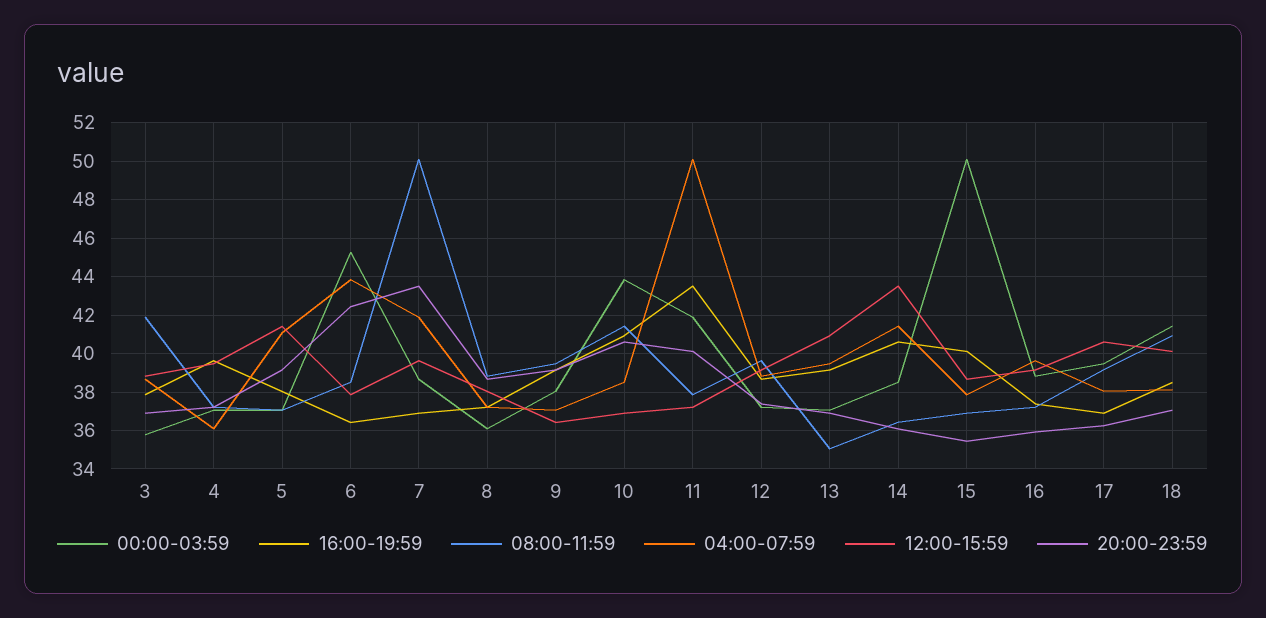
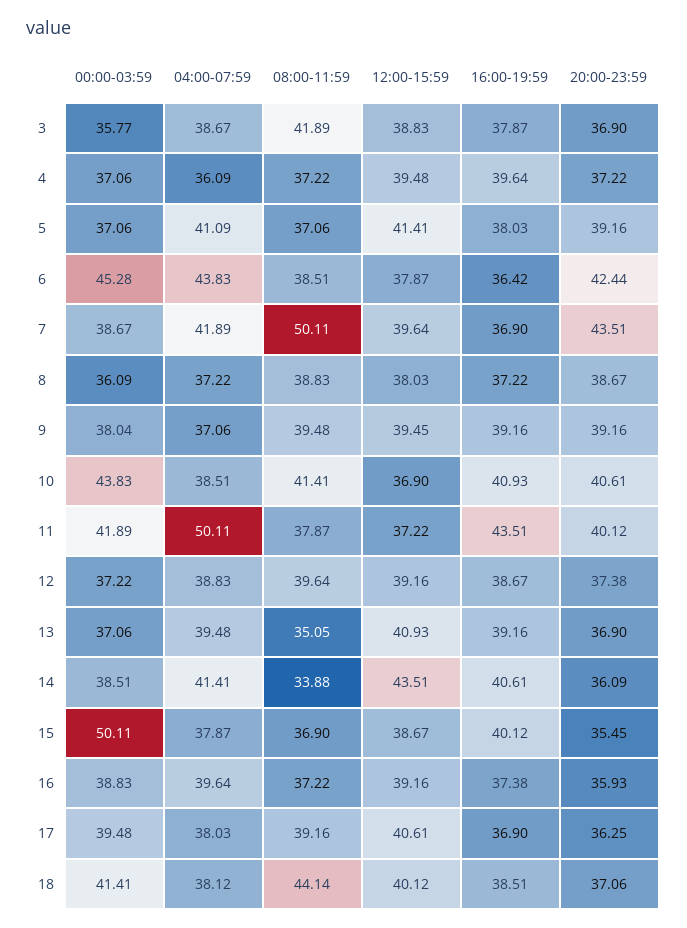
  {
    "00:00-03:59": {
      "3": 35.77,
      "4": 37.06,
      "5": 37.06,
      "6": 45.28,
      "7": 38.67,
      "8": 36.09,
      "9": 38.04,
      "10": 43.83,
      "11": 41.89,
      "12": 37.22,
      "13": 37.06,
      "14": 38.51,
      "15": 50.11,
      "16": 38.83,
      "17": 39.48,
      "18": 41.41
    },
    "16:00-19:59": {
      "3": 37.87,
      "4": 39.64,
      "5": 38.03,
      "6": 36.42,
      "7": 36.9,
      "8": 37.22,
      "9": 39.16,
      "10": 40.93,
      "11": 43.51,
      "12": 38.67,
      "13": 39.16,
      "14": 40.61,
      "15": 40.12,
      "16": 37.38,
      "17": 36.9,
      "18": 38.51
    },
    "08:00-11:59": {
      "3": 41.89,
      "4": 37.22,
      "5": 37.06,
      "6": 38.51,
      "7": 50.11,
      "8": 38.83,
      "9": 39.48,
      "10": 41.41,
      "11": 37.87,
      "12": 39.64,
      "13": 35.05,
-     "14": 36.5,
+     "14": 33.88,
      "15": 36.9,
      "16": 37.22,
      "17": 39.16,
-     "18": 41
+     "18": 44.14
    },
    "04:00-07:59": {
      "3": 38.67,
      "4": 36.09,
      "5": 41.09,
      "6": 43.83,
      "7": 41.89,
      "8": 37.22,
      "9": 37.06,
      "10": 38.51,
      "11": 50.11,
      "12": 38.83,
      "13": 39.48,
      "14": 41.41,
      "15": 37.87,
      "16": 39.64,
      "17": 38.03,
      "18": 38.12
    },
    "12:00-15:59": {
      "3": 38.83,
      "4": 39.48,
      "5": 41.41,
      "6": 37.87,
      "7": 39.64,
      "8": 38.03,
-     "9": 36.5,
+     "9": 39.45,
      "10": 36.9,
      "11": 37.22,
      "12": 39.16,
      "13": 40.93,
      "14": 43.51,
      "15": 38.67,
      "16": 39.16,
      "17": 40.61,
      "18": 40.12
    },
    "20:00-23:59": {
      "3": 36.9,
      "4": 37.22,
      "5": 39.16,
      "6": 42.44,
      "7": 43.51,
      "8": 38.67,
      "9": 39.16,
      "10": 40.61,
      "11": 40.12,
      "12": 37.38,
      "13": 36.9,
      "14": 36.09,
      "15": 35.45,
      "16": 35.93,
      "17": 36.25,
      "18": 37.06
    }
  }

